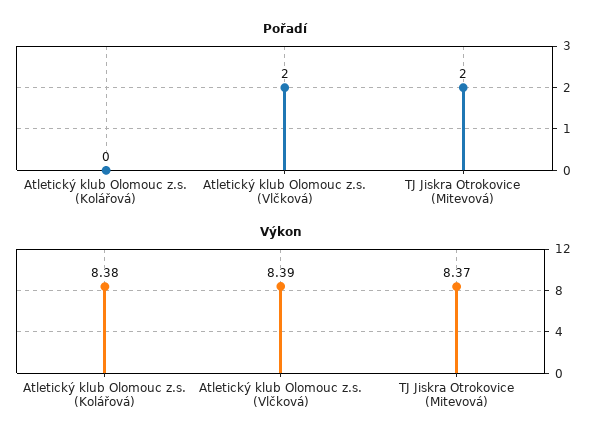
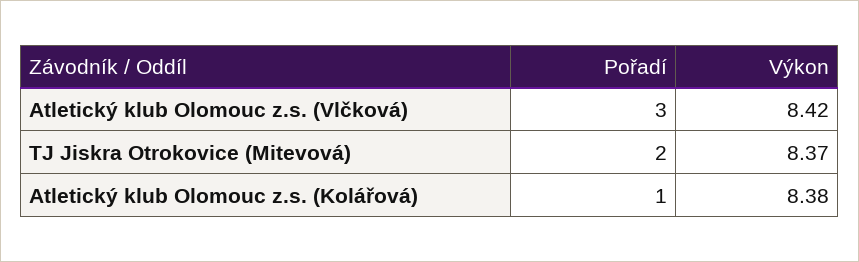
  {
    "Pořadí": {
-     "Atletický klub Olomouc z.s. (Kolářová)": 0,
+     "Atletický klub Olomouc z.s. (Kolářová)": 1,
-     "Atletický klub Olomouc z.s. (Vlčková)": 2,
+     "Atletický klub Olomouc z.s. (Vlčková)": 3,
      "TJ Jiskra Otrokovice (Mitevová)": 2
    },
    "Výkon": {
      "Atletický klub Olomouc z.s. (Kolářová)": 8.38,
-     "Atletický klub Olomouc z.s. (Vlčková)": 8.39,
+     "Atletický klub Olomouc z.s. (Vlčková)": 8.42,
      "TJ Jiskra Otrokovice (Mitevová)": 8.37
    }
  }

